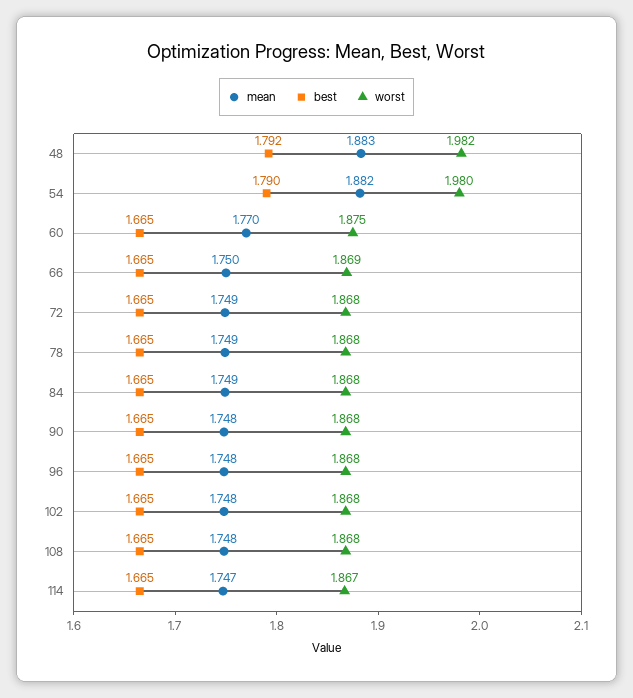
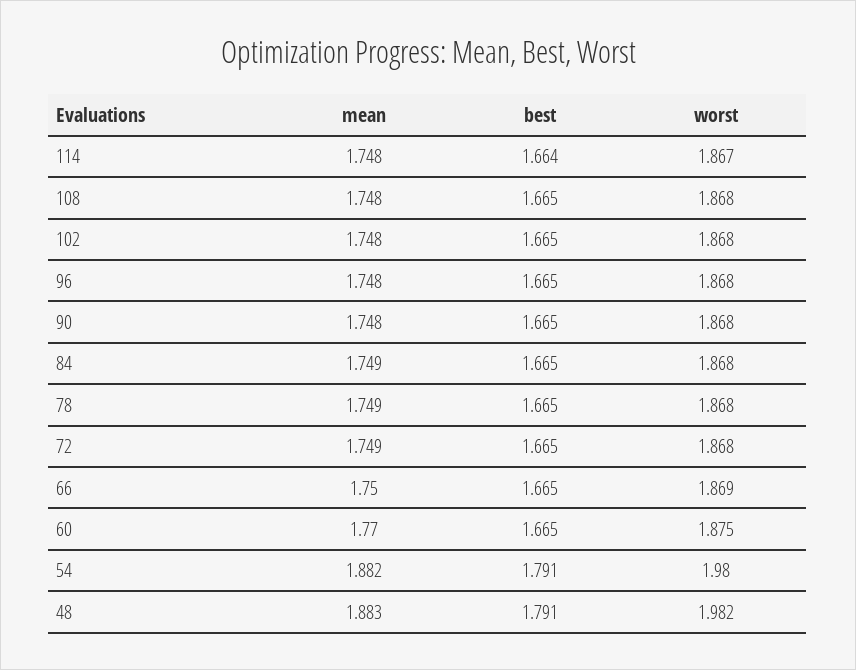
  {
    "mean": {
      "48": 1.883,
      "54": 1.882,
      "60": 1.77,
      "66": 1.75,
      "72": 1.749,
      "78": 1.749,
      "84": 1.749,
      "90": 1.748,
      "96": 1.748,
      "102": 1.748,
      "108": 1.748,
-     "114": 1.747
+     "114": 1.748
    },
    "best": {
-     "48": 1.792,
+     "48": 1.791,
-     "54": 1.79,
+     "54": 1.791,
      "60": 1.665,
      "66": 1.665,
      "72": 1.665,
      "78": 1.665,
      "84": 1.665,
      "90": 1.665,
      "96": 1.665,
      "102": 1.665,
      "108": 1.665,
-     "114": 1.665
+     "114": 1.664
    },
    "worst": {
      "48": 1.982,
      "54": 1.98,
      "60": 1.875,
      "66": 1.869,
      "72": 1.868,
      "78": 1.868,
      "84": 1.868,
      "90": 1.868,
      "96": 1.868,
      "102": 1.868,
      "108": 1.868,
      "114": 1.867
    }
  }

